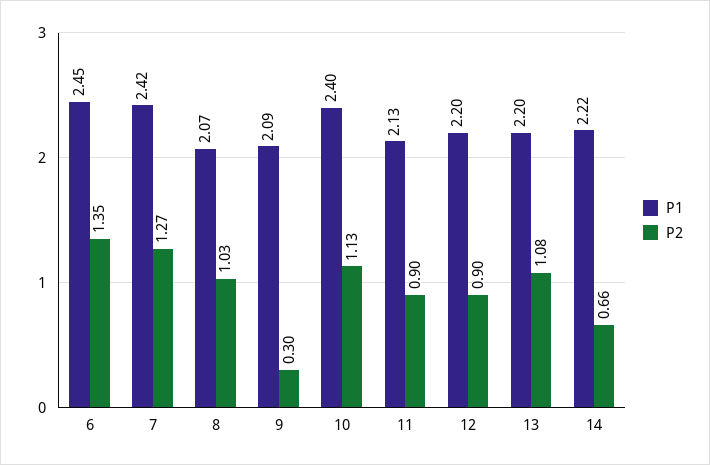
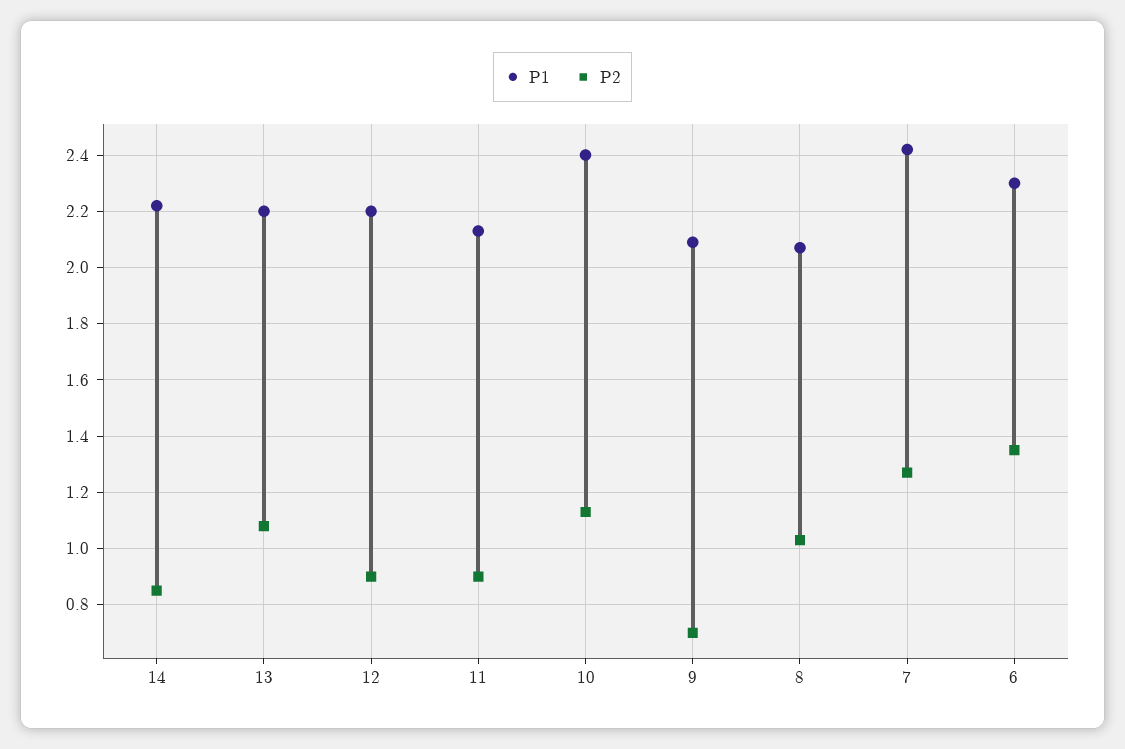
  {
    "P1": {
-     "6": 2.45,
+     "6": 2.3,
      "7": 2.42,
      "8": 2.07,
      "9": 2.09,
      "10": 2.4,
      "11": 2.13,
      "12": 2.2,
      "13": 2.2,
      "14": 2.22
    },
    "P2": {
      "6": 1.35,
      "7": 1.27,
      "8": 1.03,
-     "9": 0.3,
+     "9": 0.7,
      "10": 1.13,
      "11": 0.9,
      "12": 0.9,
      "13": 1.08,
-     "14": 0.66
+     "14": 0.85
    }
  }

